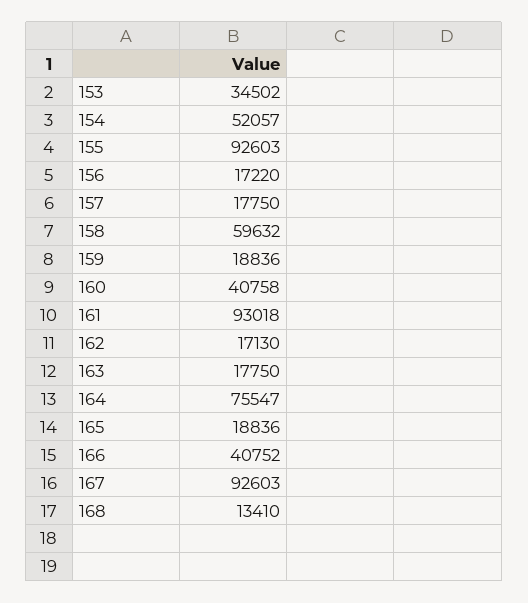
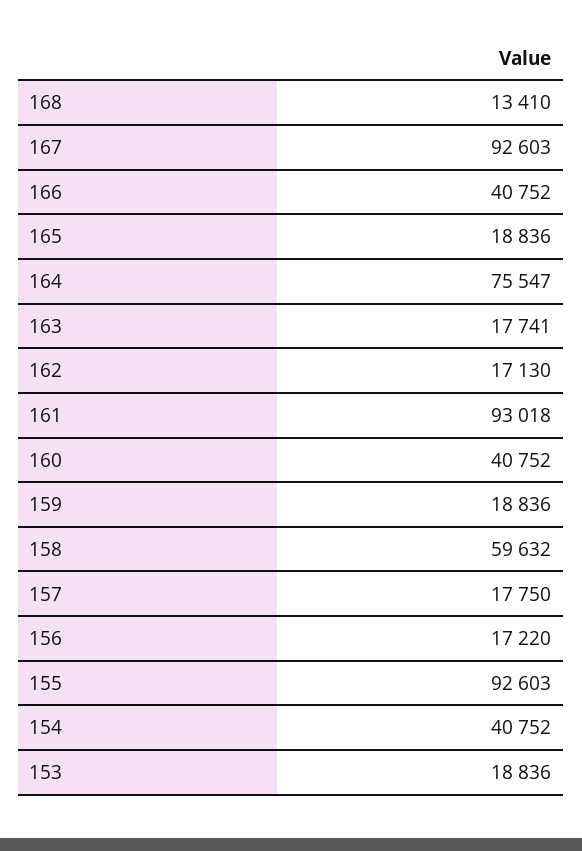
  {
-   "153": 34502,
+   "153": 18836,
-   "154": 52057,
+   "154": 40752,
    "155": 92603,
    "156": 17220,
    "157": 17750,
    "158": 59632,
    "159": 18836,
-   "160": 40758,
+   "160": 40752,
    "161": 93018,
    "162": 17130,
-   "163": 17750,
+   "163": 17741,
    "164": 75547,
    "165": 18836,
    "166": 40752,
    "167": 92603,
    "168": 13410
  }

